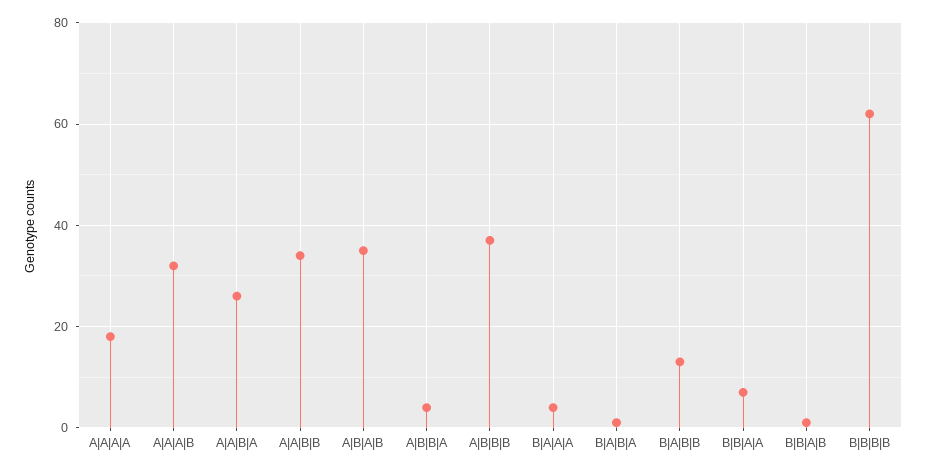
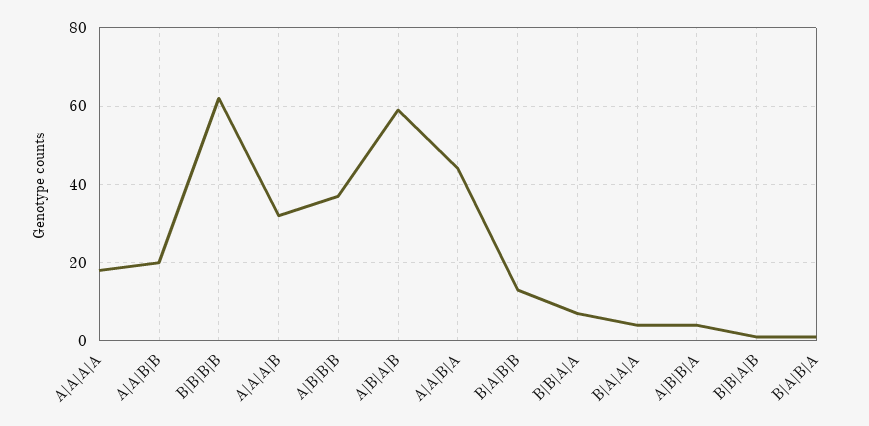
  {
    "A|A|A|A": 20,
    "A|A|A|B": 30,
-   "A|A|B|A": 25,
+   "A|A|B|A": 45,
-   "A|A|B|B": 35,
+   "A|A|B|B": 20,
-   "A|B|A|B": 35,
+   "A|B|A|B": 60,
    "A|B|B|A": 5,
    "A|B|B|B": 35,
    "B|A|A|A": 5,
    "B|A|B|A": 0,
    "B|A|B|B": 15,
    "B|B|A|A": 5,
    "B|B|A|B": 0,
    "B|B|B|B": 60
  }

